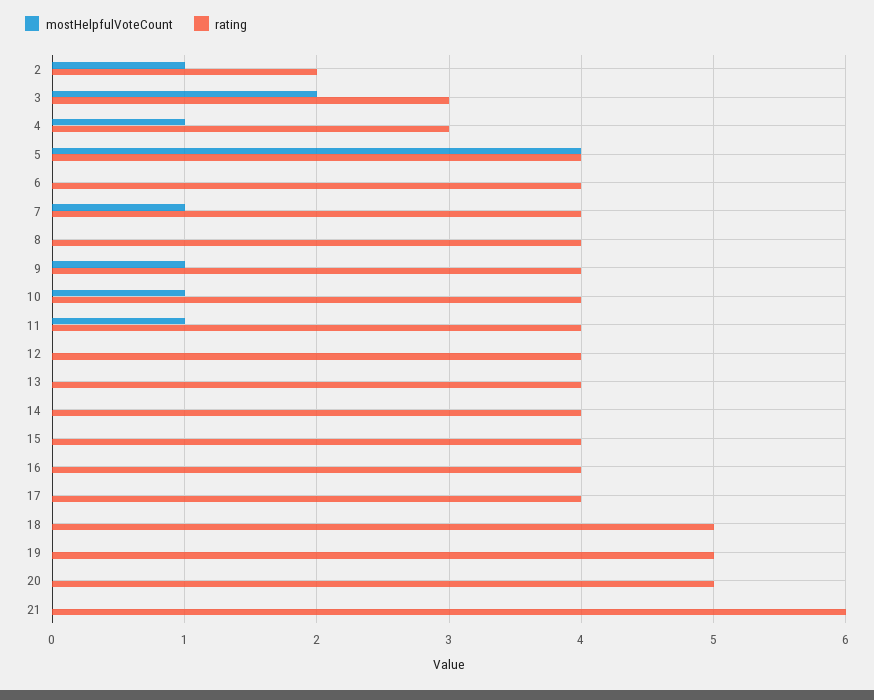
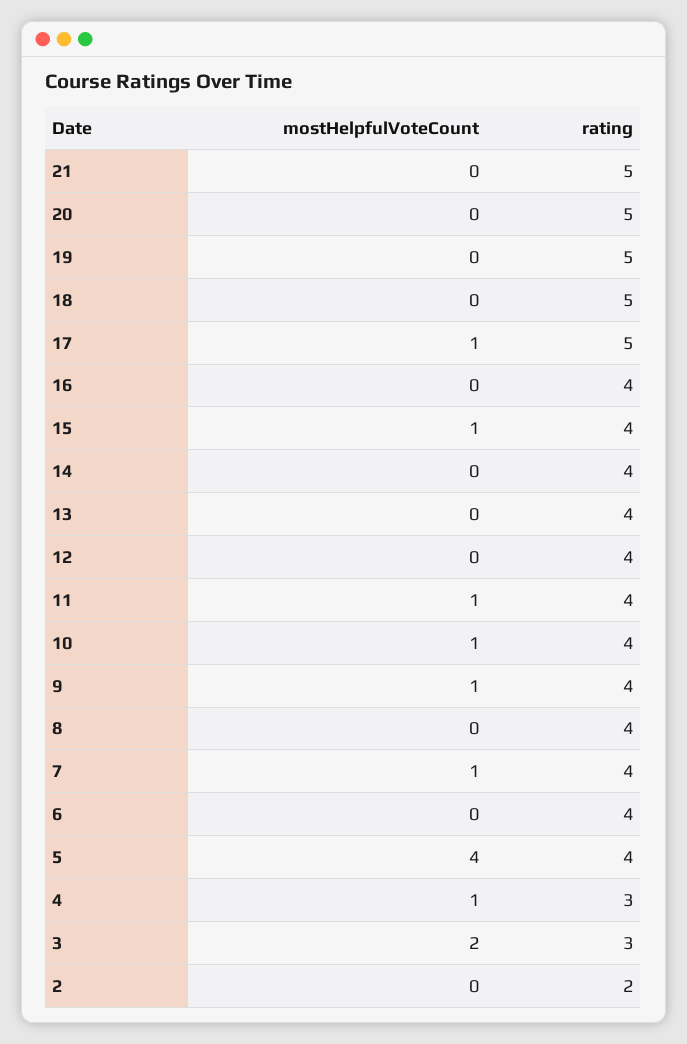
  {
    "mostHelpfulVoteCount": {
-     "2": 1,
+     "2": 0,
      "3": 2,
      "4": 1,
      "5": 4,
      "6": 0,
      "7": 1,
      "8": 0,
      "9": 1,
      "10": 1,
      "11": 1,
      "12": 0,
      "13": 0,
      "14": 0,
-     "15": 0,
+     "15": 1,
      "16": 0,
-     "17": 0,
+     "17": 1,
      "18": 0,
      "19": 0,
      "20": 0,
      "21": 0
    },
    "rating": {
      "2": 2,
      "3": 3,
      "4": 3,
      "5": 4,
      "6": 4,
      "7": 4,
      "8": 4,
      "9": 4,
      "10": 4,
      "11": 4,
      "12": 4,
      "13": 4,
      "14": 4,
      "15": 4,
      "16": 4,
-     "17": 4,
+     "17": 5,
      "18": 5,
      "19": 5,
      "20": 5,
-     "21": 6
+     "21": 5
    }
  }

